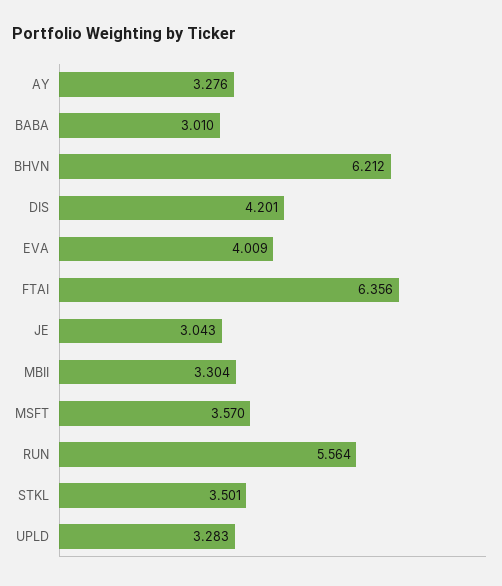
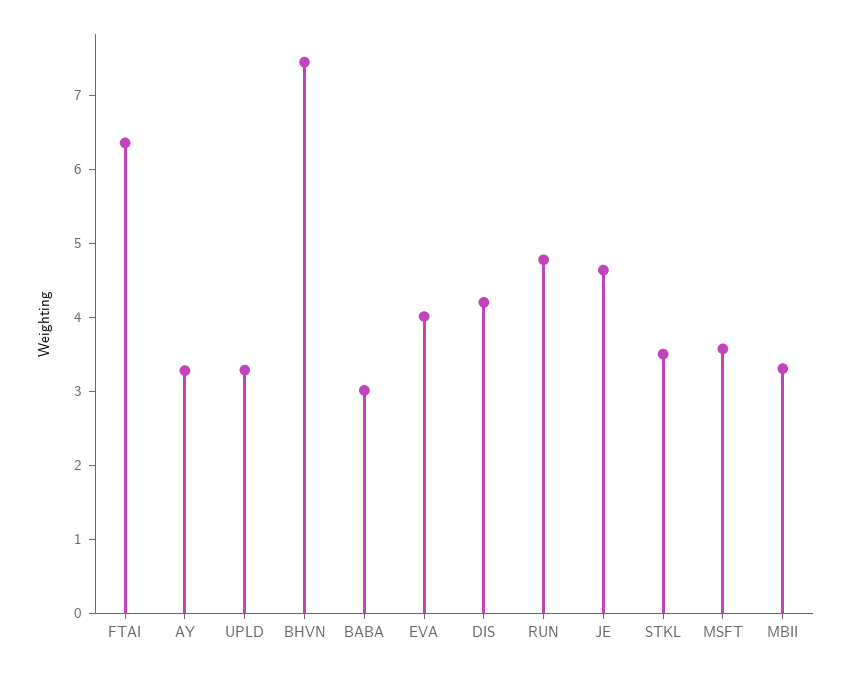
  {
    "AY": 3.276,
    "BABA": 3.01,
-   "BHVN": 6.212,
+   "BHVN": 7.4,
    "DIS": 4.201,
    "EVA": 4.009,
    "FTAI": 6.356,
-   "JE": 3.043,
+   "JE": 4.6,
    "MBII": 3.304,
    "MSFT": 3.57,
-   "RUN": 5.564,
+   "RUN": 4.8,
    "STKL": 3.501,
    "UPLD": 3.283
  }

